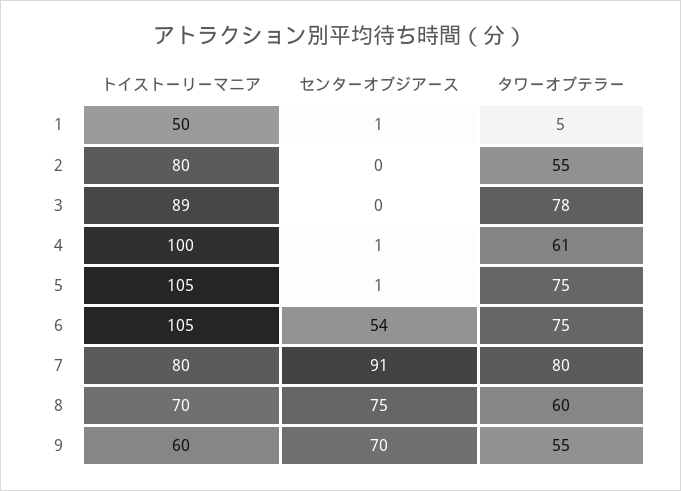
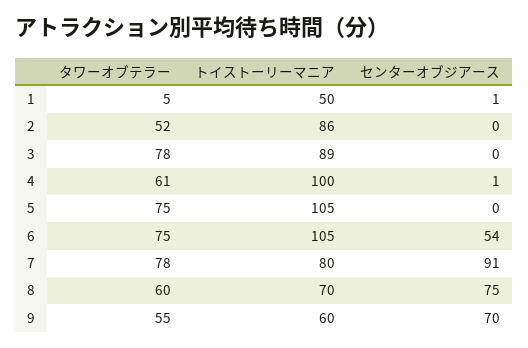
  {
    "トイストーリーマニア": {
      "1": 50,
-     "2": 80,
+     "2": 86,
      "3": 89,
      "4": 100,
      "5": 105,
      "6": 105,
      "7": 80,
      "8": 70,
      "9": 60
    },
    "センターオブジアース": {
      "1": 1,
      "2": 0,
      "3": 0,
      "4": 1,
-     "5": 1,
+     "5": 0,
      "6": 54,
      "7": 91,
      "8": 75,
      "9": 70
    },
    "タワーオブテラー": {
      "1": 5,
-     "2": 55,
+     "2": 52,
      "3": 78,
      "4": 61,
      "5": 75,
      "6": 75,
-     "7": 80,
+     "7": 78,
      "8": 60,
      "9": 55
    }
  }

